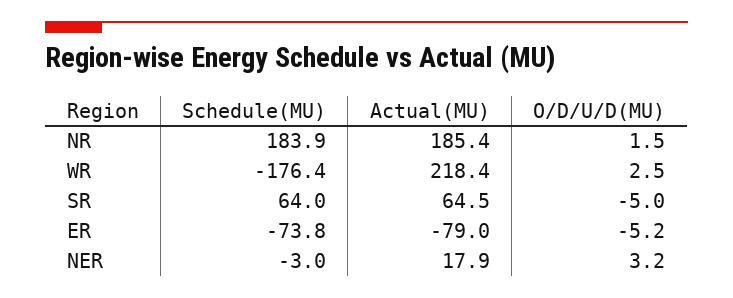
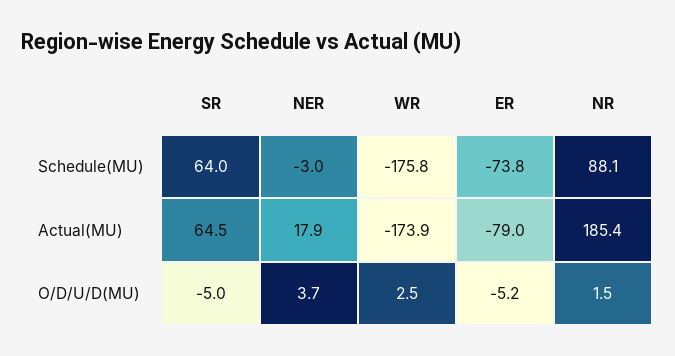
  {
    "Schedule(MU)": {
-     "NR": 183.9,
+     "NR": 88.1,
-     "WR": -176.4,
+     "WR": -175.8,
      "SR": 64,
      "ER": -73.8,
      "NER": -3
    },
    "Actual(MU)": {
      "NR": 185.4,
-     "WR": 218.4,
+     "WR": -173.9,
      "SR": 64.5,
      "ER": -79,
      "NER": 17.9
    },
    "O/D/U/D(MU)": {
      "NR": 1.5,
      "WR": 2.5,
      "SR": -5,
      "ER": -5.2,
-     "NER": 3.2
+     "NER": 3.7
    }
  }

